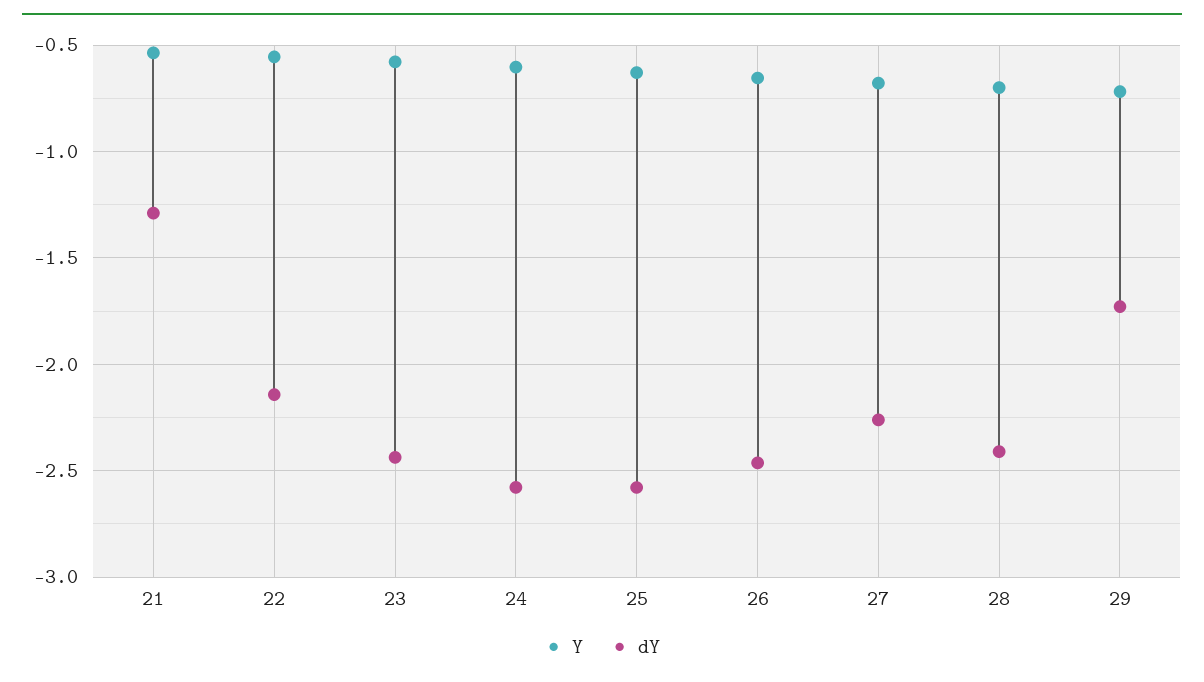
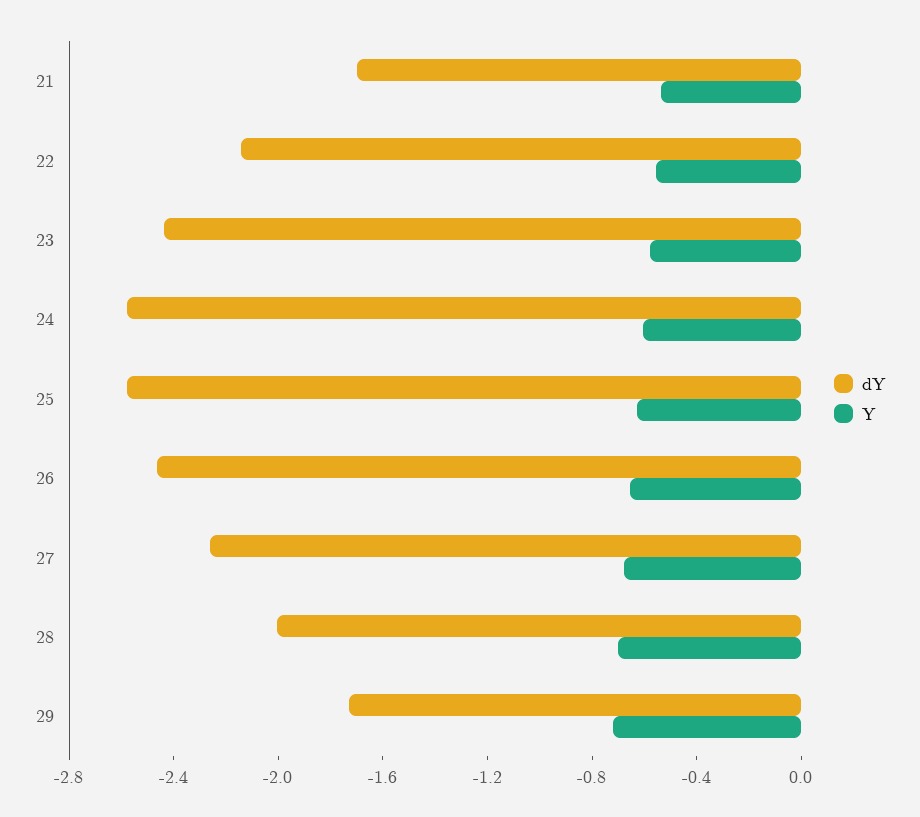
  {
    "Y": {
      "21": -0.55,
      "22": -0.55,
      "23": -0.6,
      "24": -0.6,
      "25": -0.65,
      "26": -0.65,
      "27": -0.7,
      "28": -0.7,
      "29": -0.7
    },
    "dY": {
-     "21": -1.3,
+     "21": -1.7,
      "22": -2.15,
      "23": -2.45,
      "24": -2.6,
      "25": -2.6,
      "26": -2.45,
      "27": -2.25,
-     "28": -2.4,
+     "28": -2,
      "29": -1.75
    }
  }

